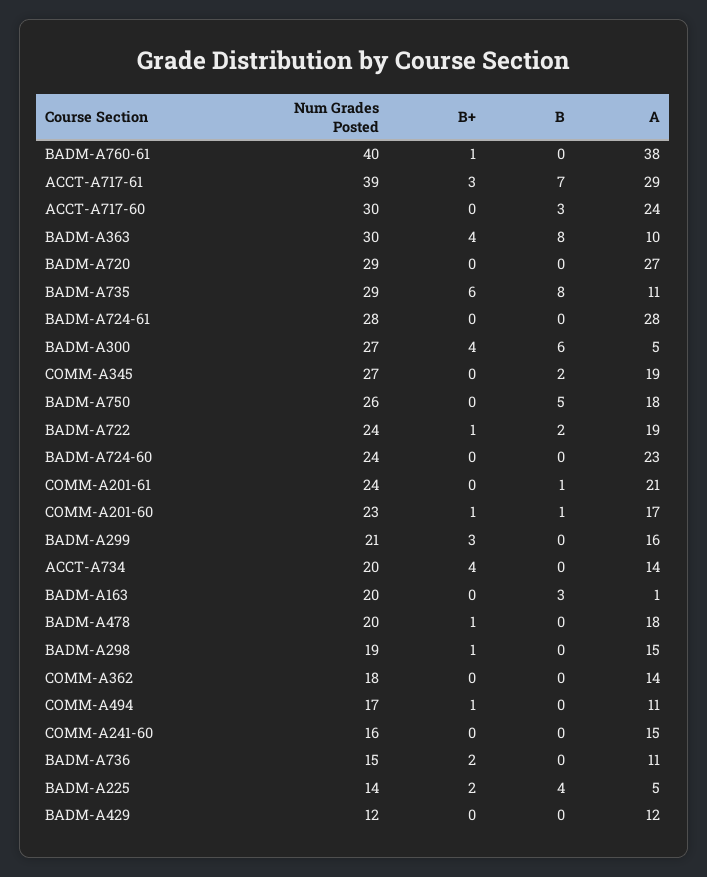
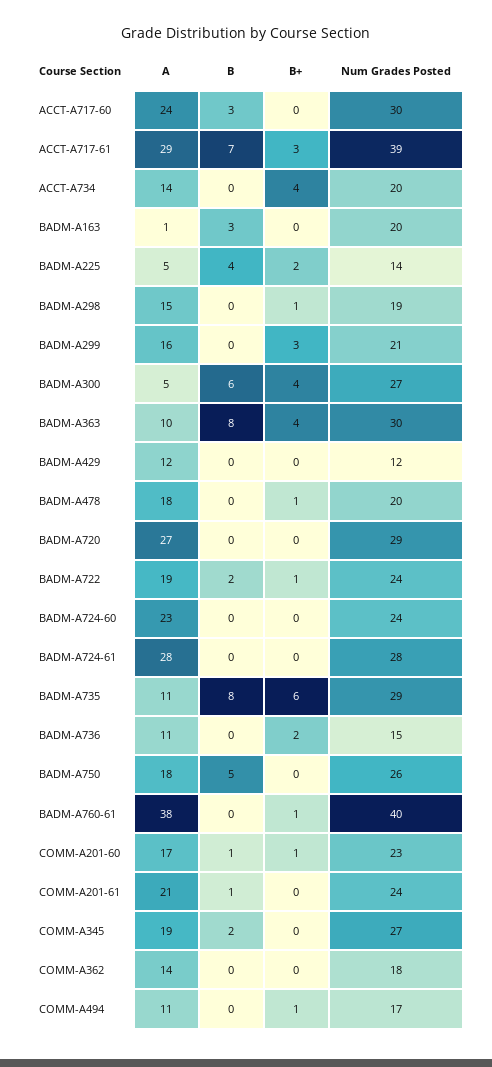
  {
    "Num Grades Posted": {
      "BADM-A760-61": 40,
      "ACCT-A717-61": 39,
      "ACCT-A717-60": 30,
      "BADM-A363": 30,
      "BADM-A720": 29,
      "BADM-A735": 29,
      "BADM-A724-61": 28,
      "BADM-A300": 27,
      "COMM-A345": 27,
      "BADM-A750": 26,
      "BADM-A722": 24,
      "BADM-A724-60": 24,
      "COMM-A201-61": 24,
      "COMM-A201-60": 23,
      "BADM-A299": 21,
      "ACCT-A734": 20,
      "BADM-A163": 20,
      "BADM-A478": 20,
      "BADM-A298": 19,
      "COMM-A362": 18,
      "COMM-A494": 17,
-     "COMM-A241-60": 16,
      "BADM-A736": 15,
      "BADM-A225": 14,
      "BADM-A429": 12
    },
    "B+": {
      "BADM-A760-61": 1,
      "ACCT-A717-61": 3,
      "ACCT-A717-60": 0,
      "BADM-A363": 4,
      "BADM-A720": 0,
      "BADM-A735": 6,
      "BADM-A724-61": 0,
      "BADM-A300": 4,
      "COMM-A345": 0,
      "BADM-A750": 0,
      "BADM-A722": 1,
      "BADM-A724-60": 0,
      "COMM-A201-61": 0,
      "COMM-A201-60": 1,
      "BADM-A299": 3,
      "ACCT-A734": 4,
      "BADM-A163": 0,
      "BADM-A478": 1,
      "BADM-A298": 1,
      "COMM-A362": 0,
      "COMM-A494": 1,
-     "COMM-A241-60": 0,
      "BADM-A736": 2,
      "BADM-A225": 2,
      "BADM-A429": 0
    },
    "B": {
      "BADM-A760-61": 0,
      "ACCT-A717-61": 7,
      "ACCT-A717-60": 3,
      "BADM-A363": 8,
      "BADM-A720": 0,
      "BADM-A735": 8,
      "BADM-A724-61": 0,
      "BADM-A300": 6,
      "COMM-A345": 2,
      "BADM-A750": 5,
      "BADM-A722": 2,
      "BADM-A724-60": 0,
      "COMM-A201-61": 1,
      "COMM-A201-60": 1,
      "BADM-A299": 0,
      "ACCT-A734": 0,
      "BADM-A163": 3,
      "BADM-A478": 0,
      "BADM-A298": 0,
      "COMM-A362": 0,
      "COMM-A494": 0,
-     "COMM-A241-60": 0,
      "BADM-A736": 0,
      "BADM-A225": 4,
      "BADM-A429": 0
    },
    "A": {
      "BADM-A760-61": 38,
      "ACCT-A717-61": 29,
      "ACCT-A717-60": 24,
      "BADM-A363": 10,
      "BADM-A720": 27,
      "BADM-A735": 11,
      "BADM-A724-61": 28,
      "BADM-A300": 5,
      "COMM-A345": 19,
      "BADM-A750": 18,
      "BADM-A722": 19,
      "BADM-A724-60": 23,
      "COMM-A201-61": 21,
      "COMM-A201-60": 17,
      "BADM-A299": 16,
      "ACCT-A734": 14,
      "BADM-A163": 1,
      "BADM-A478": 18,
      "BADM-A298": 15,
      "COMM-A362": 14,
      "COMM-A494": 11,
-     "COMM-A241-60": 15,
      "BADM-A736": 11,
      "BADM-A225": 5,
      "BADM-A429": 12
    }
  }

